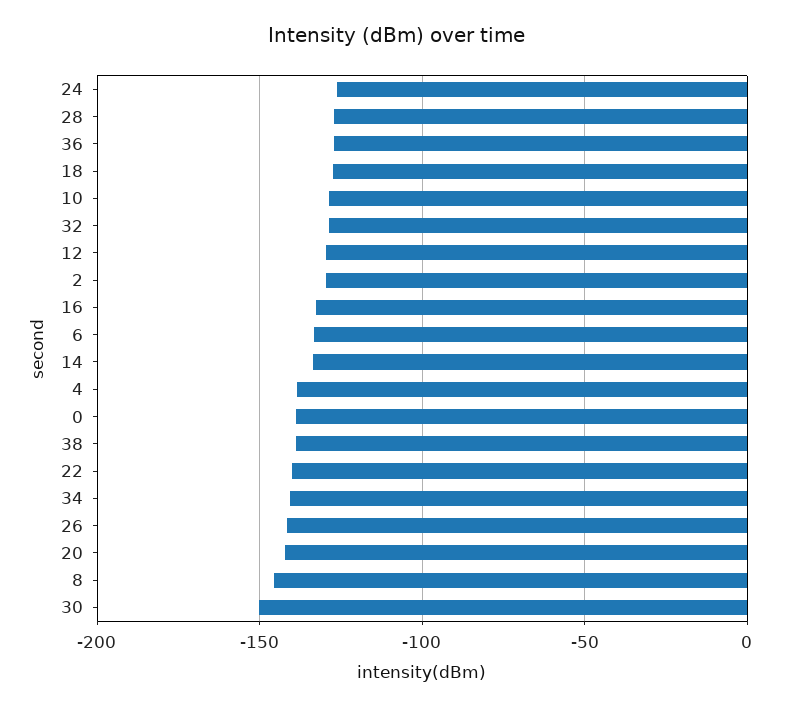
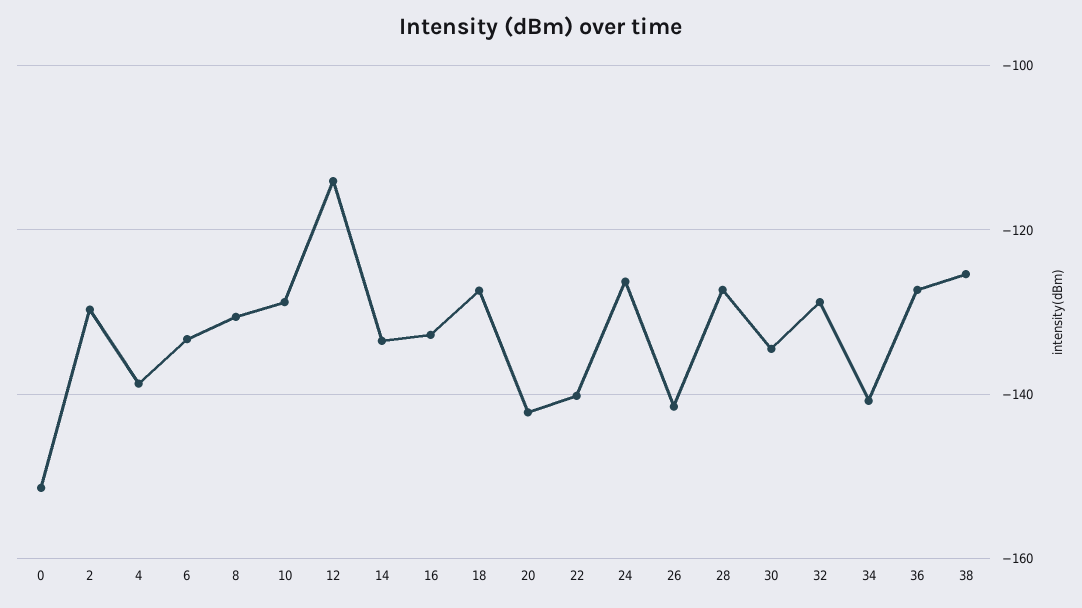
  {
    "24": -126,
    "28": -128,
    "36": -128,
    "18": -128,
    "10": -128,
    "32": -128,
-   "12": -130,
+   "12": -114,
    "2": -130,
    "16": -132,
    "6": -134,
    "14": -134,
    "4": -138,
-   "0": -140,
+   "0": -152,
-   "38": -140,
+   "38": -126,
    "22": -140,
    "34": -140,
    "26": -142,
    "20": -142,
-   "8": -145,
+   "8": -130,
-   "30": -150
+   "30": -134
  }

